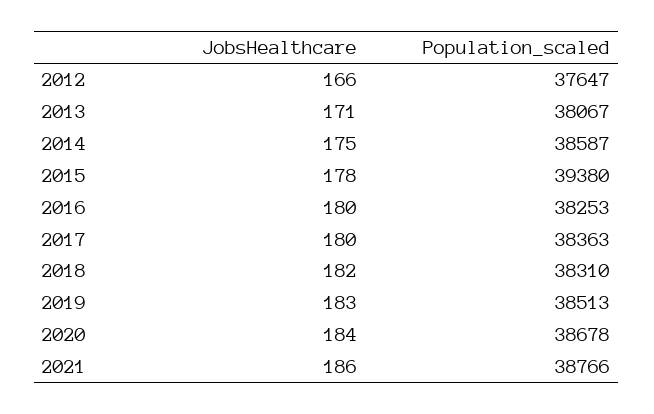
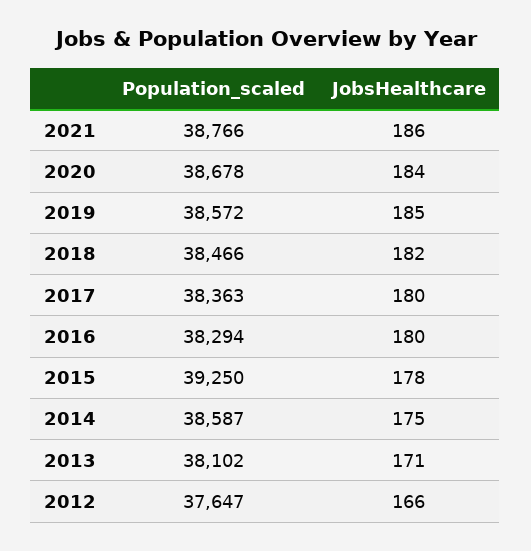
  {
    "JobsHealthcare": {
      "2012": 166,
      "2013": 171,
      "2014": 175,
      "2015": 178,
      "2016": 180,
      "2017": 180,
      "2018": 182,
-     "2019": 183,
+     "2019": 185,
      "2020": 184,
      "2021": 186
    },
    "Population_scaled": {
      "2012": 37647,
-     "2013": 38067,
+     "2013": 38102,
      "2014": 38587,
-     "2015": 39380,
+     "2015": 39250,
-     "2016": 38253,
+     "2016": 38294,
      "2017": 38363,
-     "2018": 38310,
+     "2018": 38466,
-     "2019": 38513,
+     "2019": 38572,
      "2020": 38678,
      "2021": 38766
    }
  }

